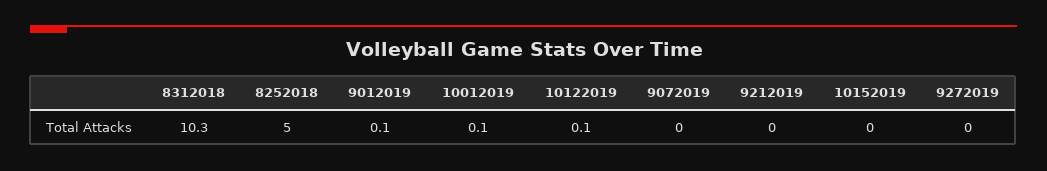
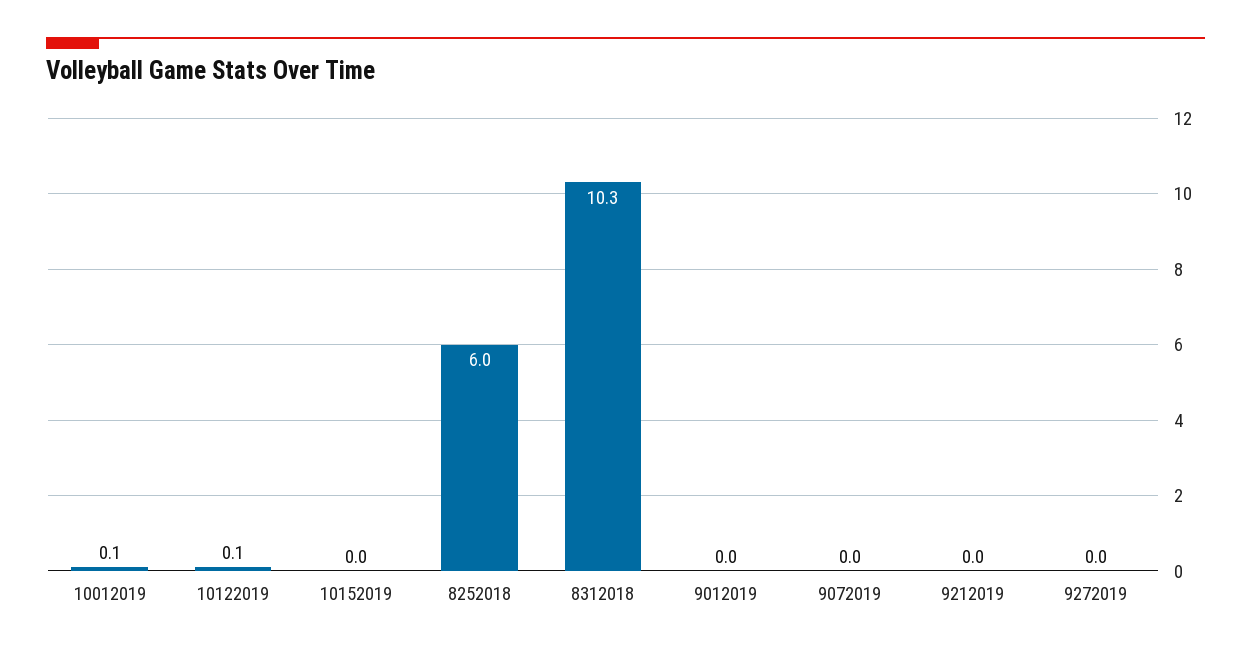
  {
    "8312018": 10.3,
-   "8252018": 5,
+   "8252018": 6,
-   "9012019": 0.1,
+   "9012019": 0,
    "10012019": 0.1,
    "10122019": 0.1,
    "9072019": 0,
    "9212019": 0,
    "10152019": 0,
    "9272019": 0
  }

